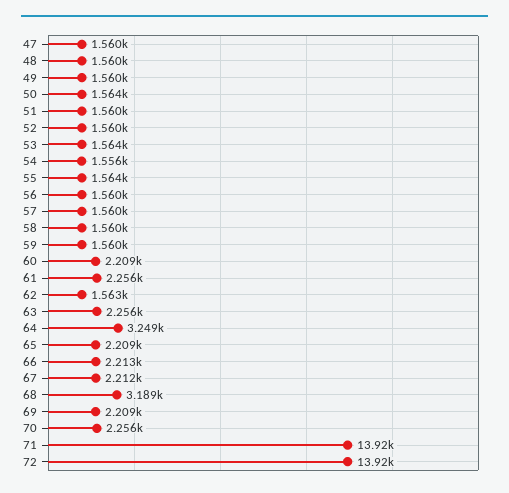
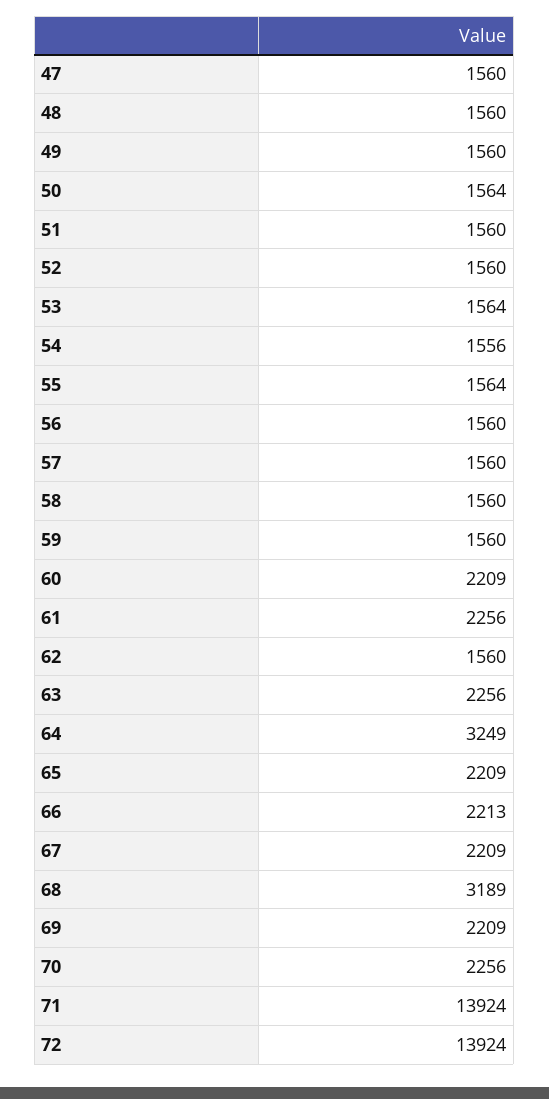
  {
    "47": 1560,
    "48": 1560,
    "49": 1560,
    "50": 1564,
    "51": 1560,
    "52": 1560,
    "53": 1564,
    "54": 1556,
    "55": 1564,
    "56": 1560,
    "57": 1560,
    "58": 1560,
    "59": 1560,
    "60": 2209,
    "61": 2256,
-   "62": 1563,
+   "62": 1560,
    "63": 2256,
    "64": 3249,
    "65": 2209,
    "66": 2213,
-   "67": 2212,
+   "67": 2209,
    "68": 3189,
    "69": 2209,
    "70": 2256,
    "71": 13924,
    "72": 13924
  }

